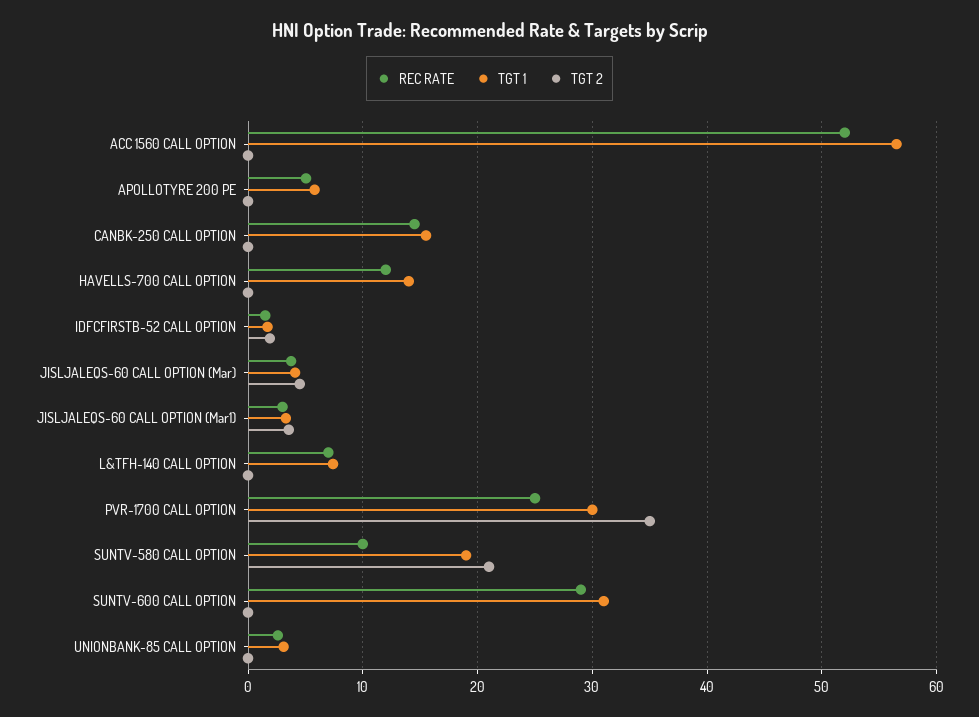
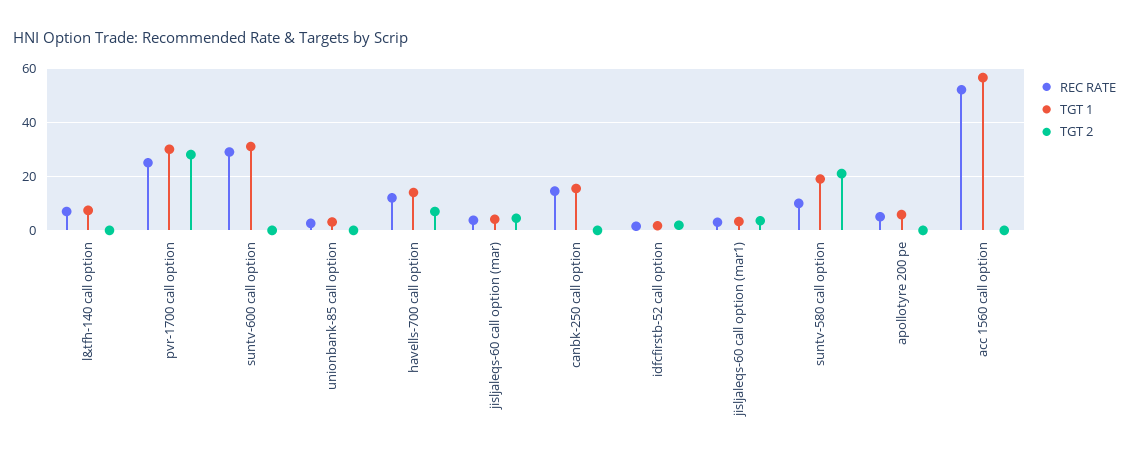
  {
    "REC RATE": {
      "ACC 1560 CALL OPTION": 52,
      "APOLLOTYRE 200 PE": 5,
      "CANBK-250 CALL OPTION": 15,
      "HAVELLS-700 CALL OPTION": 12,
      "IDFCFIRSTB-52 CALL OPTION": 2,
      "JISLJALEQS-60 CALL OPTION (Mar)": 4,
      "JISLJALEQS-60 CALL OPTION (Mar1)": 3,
      "L&TFH-140 CALL OPTION": 7,
      "PVR-1700 CALL OPTION": 25,
      "SUNTV-580 CALL OPTION": 10,
      "SUNTV-600 CALL OPTION": 29,
      "UNIONBANK-85 CALL OPTION": 3
    },
    "TGT 1": {
      "ACC 1560 CALL OPTION": 57,
      "APOLLOTYRE 200 PE": 6,
      "CANBK-250 CALL OPTION": 16,
      "HAVELLS-700 CALL OPTION": 14,
      "IDFCFIRSTB-52 CALL OPTION": 2,
      "JISLJALEQS-60 CALL OPTION (Mar)": 4,
      "JISLJALEQS-60 CALL OPTION (Mar1)": 3,
      "L&TFH-140 CALL OPTION": 7,
      "PVR-1700 CALL OPTION": 30,
      "SUNTV-580 CALL OPTION": 19,
      "SUNTV-600 CALL OPTION": 31,
      "UNIONBANK-85 CALL OPTION": 3
    },
    "TGT 2": {
      "ACC 1560 CALL OPTION": 0,
      "APOLLOTYRE 200 PE": 0,
      "CANBK-250 CALL OPTION": 0,
-     "HAVELLS-700 CALL OPTION": 0,
+     "HAVELLS-700 CALL OPTION": 7.5,
      "IDFCFIRSTB-52 CALL OPTION": 2,
      "JISLJALEQS-60 CALL OPTION (Mar)": 5,
      "JISLJALEQS-60 CALL OPTION (Mar1)": 4,
      "L&TFH-140 CALL OPTION": 0,
-     "PVR-1700 CALL OPTION": 35,
+     "PVR-1700 CALL OPTION": 27.5,
      "SUNTV-580 CALL OPTION": 21,
      "SUNTV-600 CALL OPTION": 0,
      "UNIONBANK-85 CALL OPTION": 0
    }
  }

